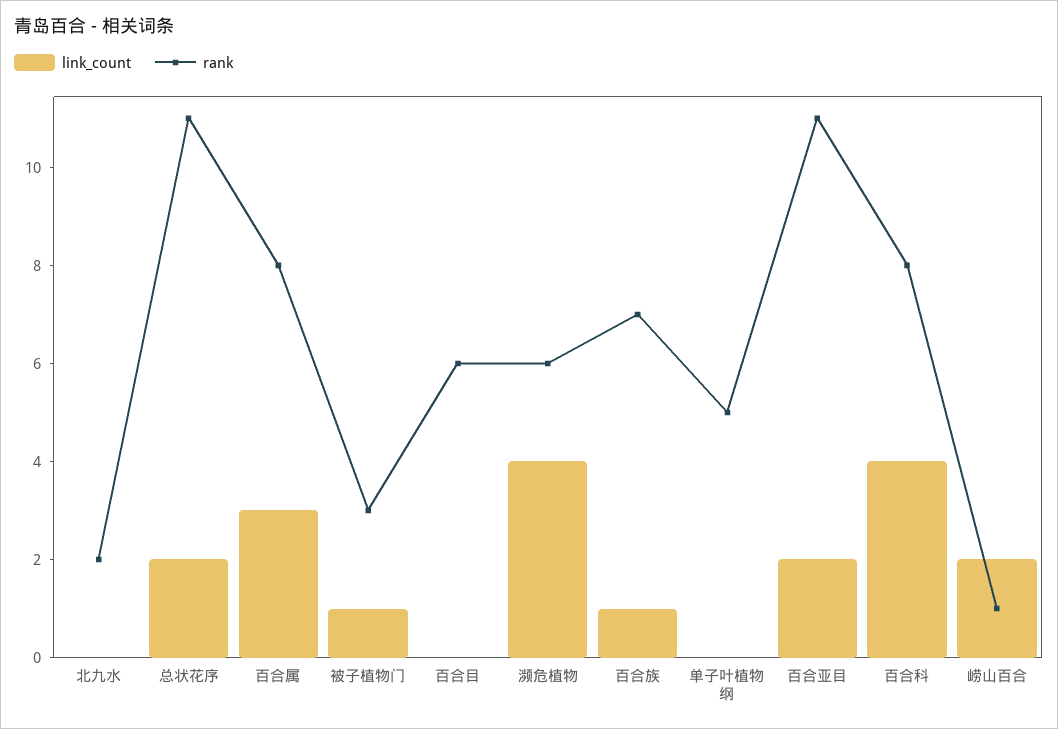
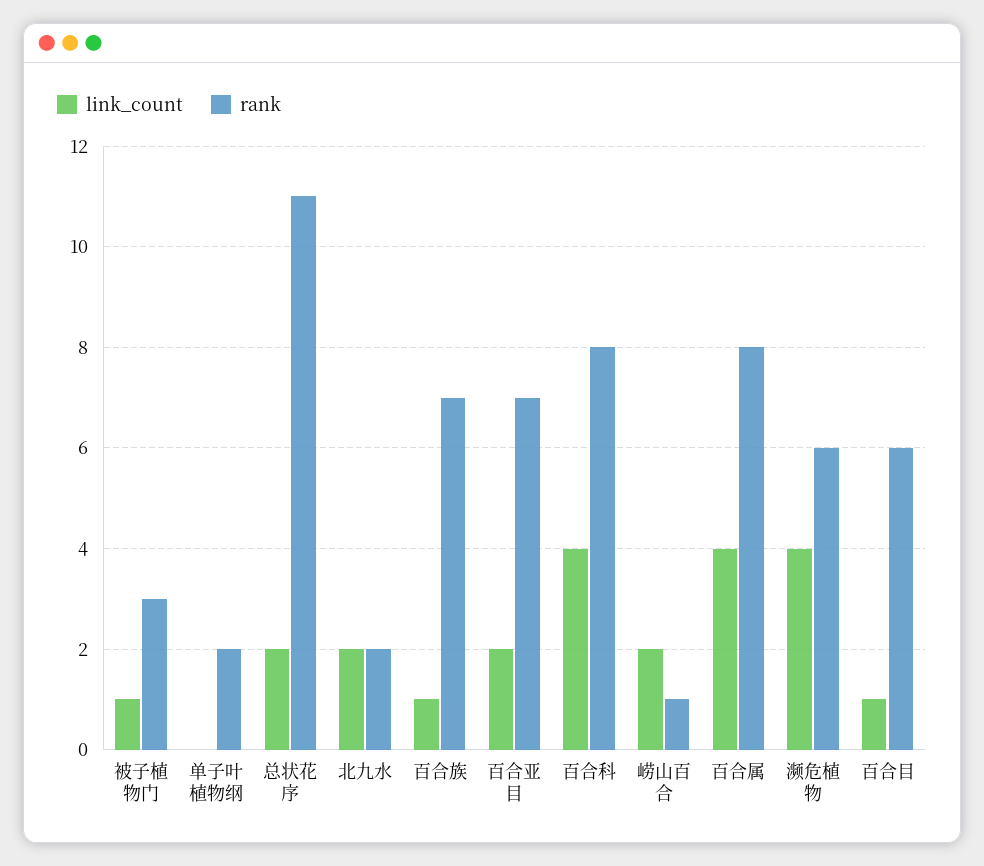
  {
    "link_count": {
-     "北九水": 0,
+     "北九水": 2,
      "总状花序": 2,
-     "百合属": 3,
+     "百合属": 4,
      "被子植物门": 1,
-     "百合目": 0,
+     "百合目": 1,
      "濒危植物": 4,
      "百合族": 1,
      "单子叶植物纲": 0,
      "百合亚目": 2,
      "百合科": 4,
      "崂山百合": 2
    },
    "rank": {
      "北九水": 2,
      "总状花序": 11,
      "百合属": 8,
      "被子植物门": 3,
      "百合目": 6,
      "濒危植物": 6,
      "百合族": 7,
-     "单子叶植物纲": 5,
+     "单子叶植物纲": 2,
-     "百合亚目": 11,
+     "百合亚目": 7,
      "百合科": 8,
      "崂山百合": 1
    }
  }

